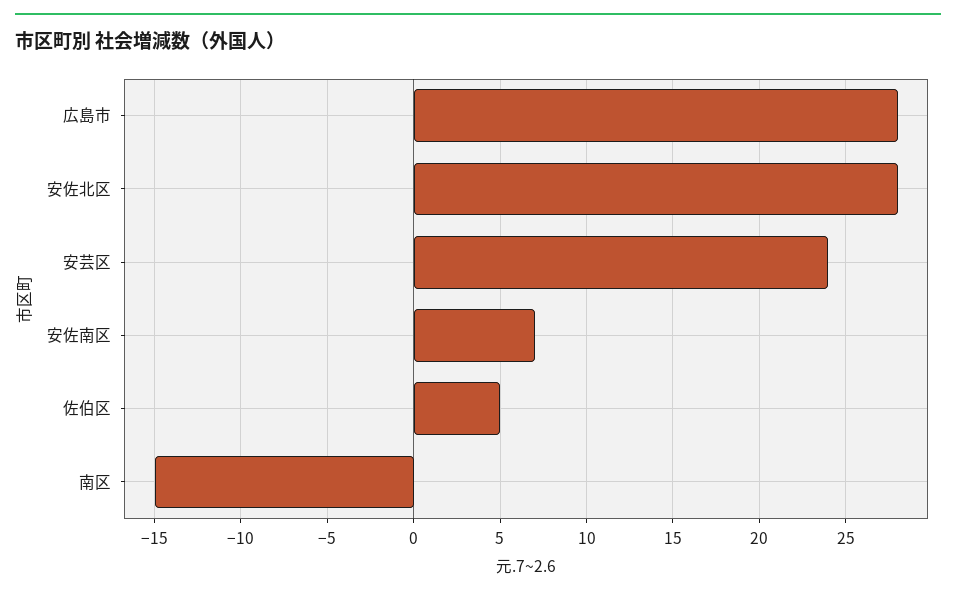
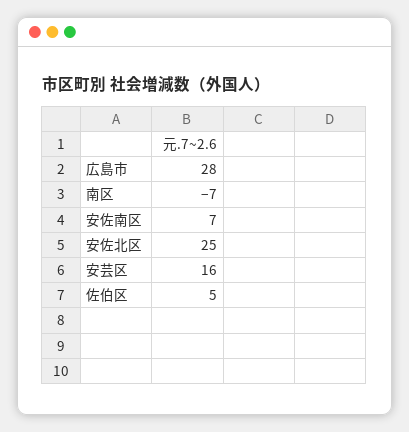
  {
    "広島市": 28,
-   "安佐北区": 28,
+   "安佐北区": 25,
-   "安芸区": 24,
+   "安芸区": 16,
    "安佐南区": 7,
    "佐伯区": 5,
-   "南区": -15
+   "南区": -7
  }

